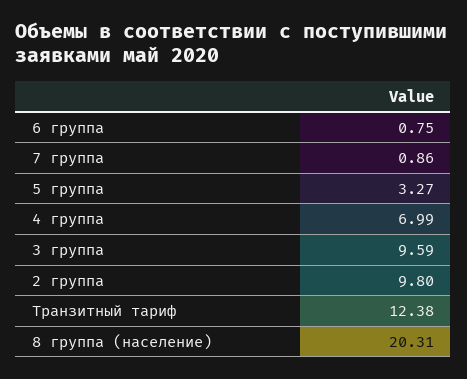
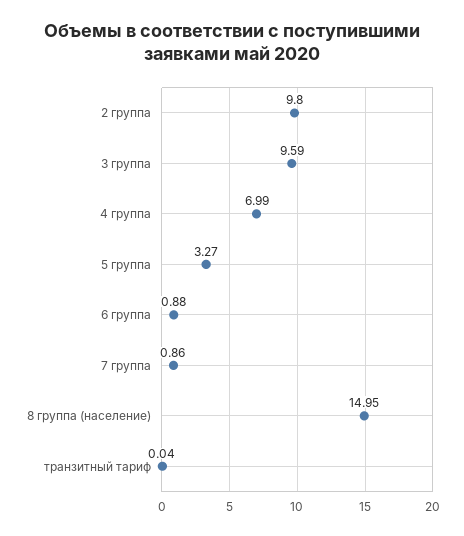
  {
-   "6 группа": 0.75,
+   "6 группа": 0.88,
    "7 группа": 0.86,
    "5 группа": 3.27,
    "4 группа": 6.99,
    "3 группа": 9.59,
    "2 группа": 9.8,
-   "Транзитный тариф": 12.38,
+   "Транзитный тариф": 0.04,
-   "8 группа (население)": 20.31
+   "8 группа (население)": 14.95
  }

